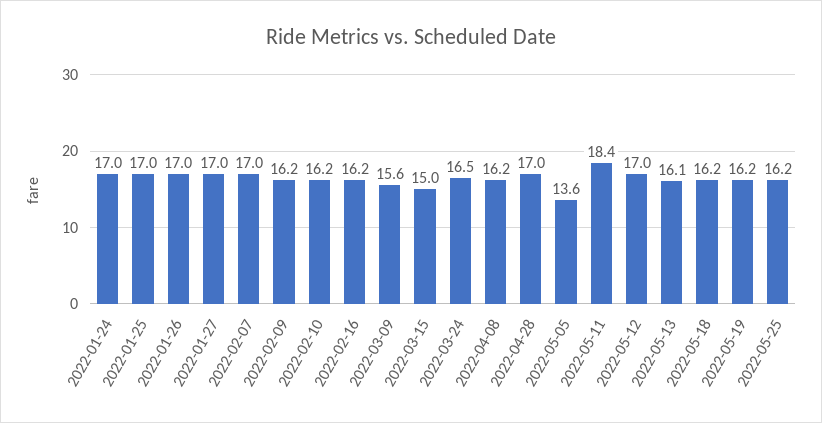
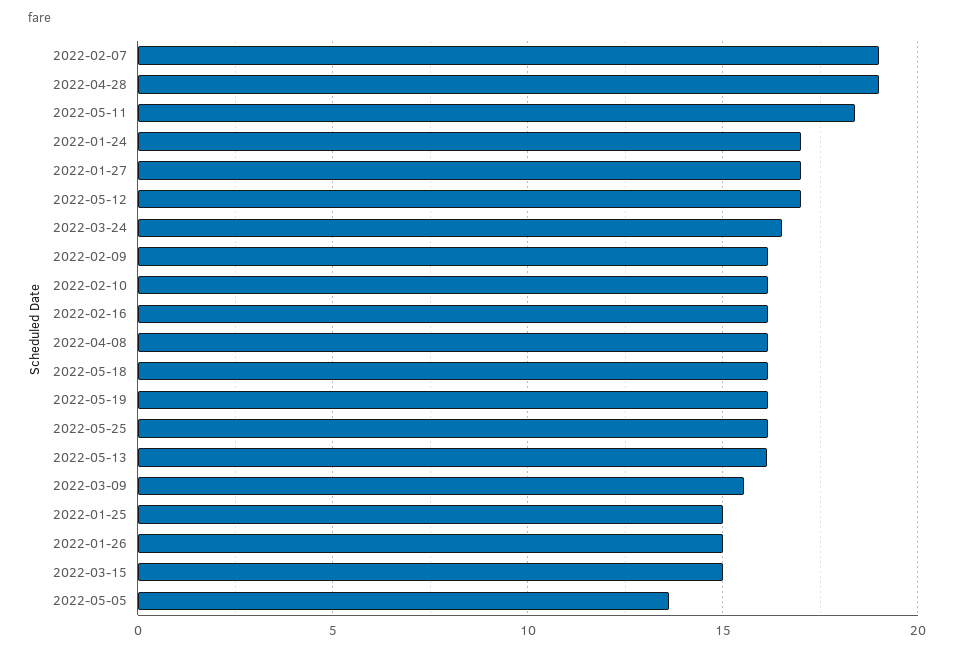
  {
    "2022-01-24": 17,
-   "2022-01-25": 17,
+   "2022-01-25": 15,
-   "2022-01-26": 17,
+   "2022-01-26": 15,
    "2022-01-27": 17,
-   "2022-02-07": 17,
+   "2022-02-07": 19,
    "2022-02-09": 16.2,
    "2022-02-10": 16.2,
    "2022-02-16": 16.2,
    "2022-03-09": 15.6,
    "2022-03-15": 15,
    "2022-03-24": 16.5,
    "2022-04-08": 16.2,
-   "2022-04-28": 17,
+   "2022-04-28": 19,
    "2022-05-05": 13.6,
    "2022-05-11": 18.4,
    "2022-05-12": 17,
    "2022-05-13": 16.1,
    "2022-05-18": 16.2,
    "2022-05-19": 16.2,
    "2022-05-25": 16.2
  }

